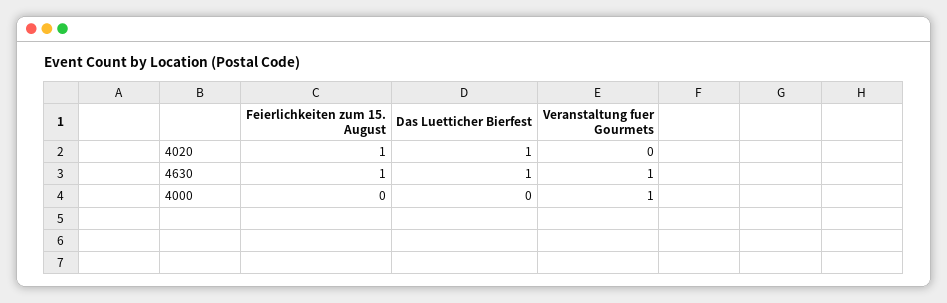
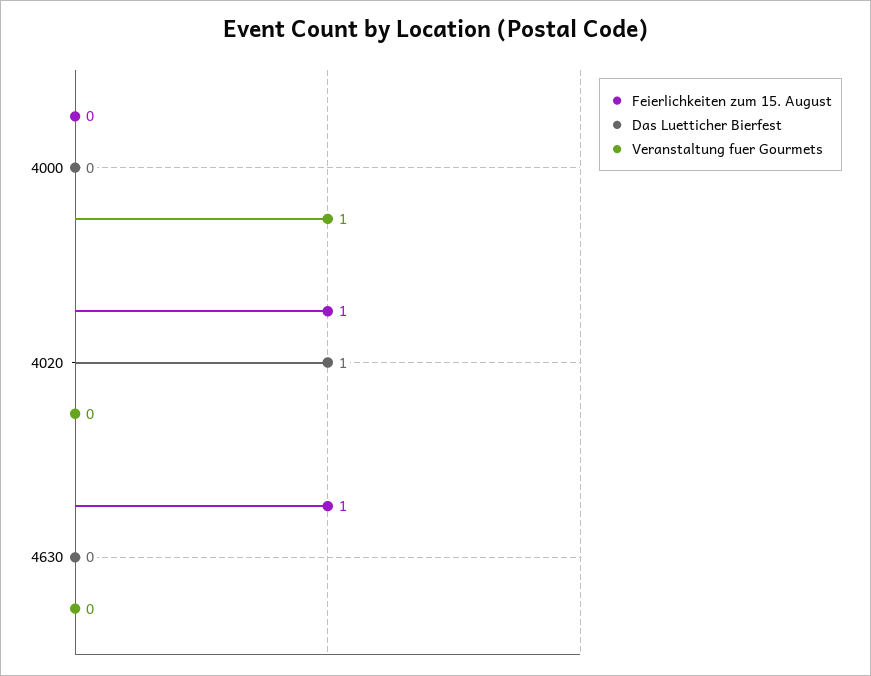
  {
    "Feierlichkeiten zum 15. August": {
      "4020": 1,
      "4630": 1,
      "4000": 0
    },
    "Das Luetticher Bierfest": {
      "4020": 1,
-     "4630": 1,
+     "4630": 0,
      "4000": 0
    },
    "Veranstaltung fuer Gourmets": {
      "4020": 0,
-     "4630": 1,
+     "4630": 0,
      "4000": 1
    }
  }

